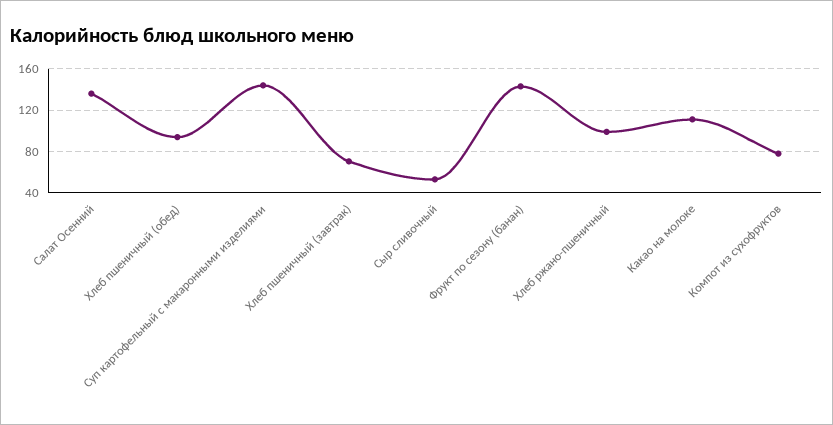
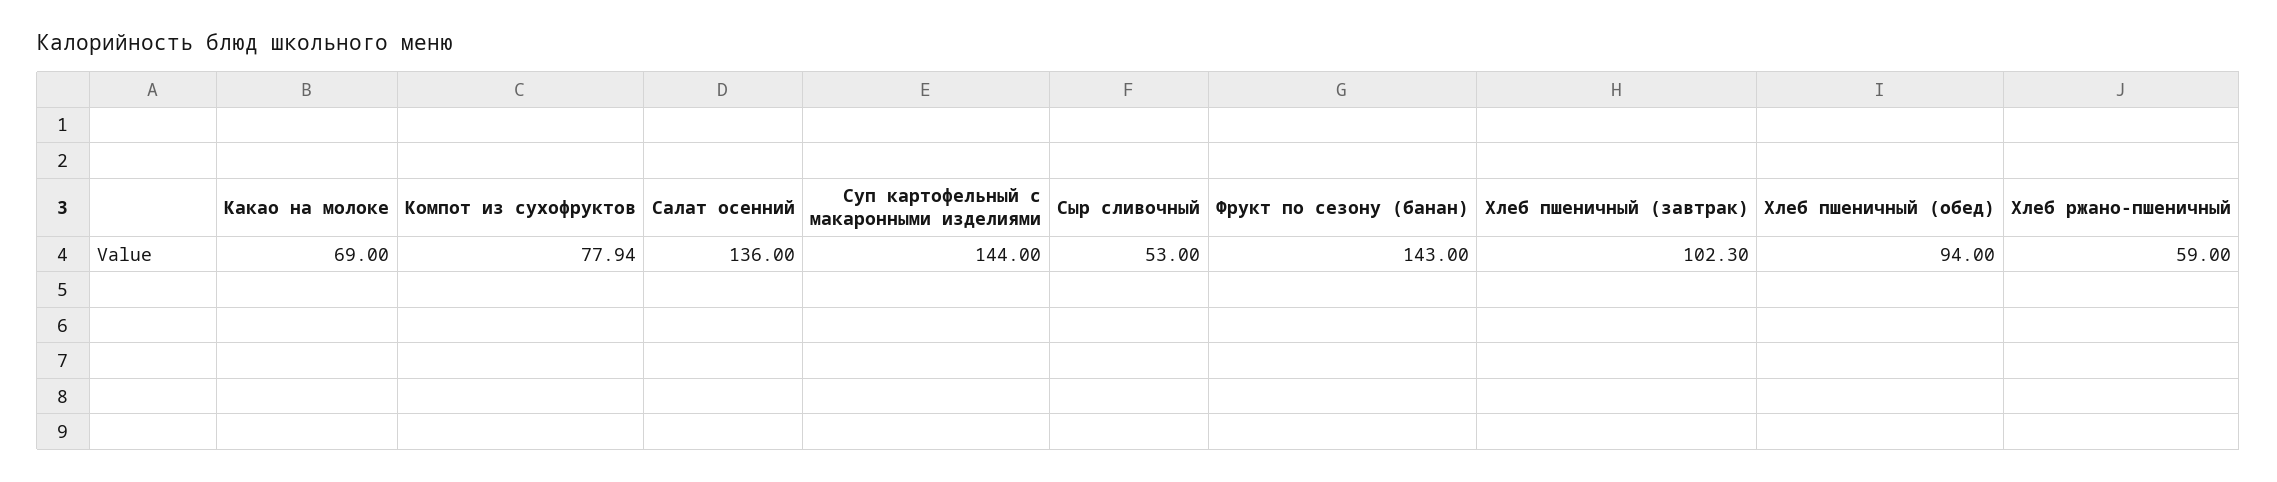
  {
    "Салат Осенний": 136,
    "Хлеб пшеничный (обед)": 94,
    "Суп картофельный с макаронными изделиями": 144,
-   "Хлеб пшеничный (завтрак)": 70,
+   "Хлеб пшеничный (завтрак)": 102.3,
    "Сыр сливочный": 53,
    "Фрукт по сезону (банан)": 143,
-   "Хлеб ржано-пшеничный": 100,
+   "Хлеб ржано-пшеничный": 59,
-   "Какао на молоке": 110,
+   "Какао на молоке": 69,
    "Компот из сухофруктов": 77.94
  }

